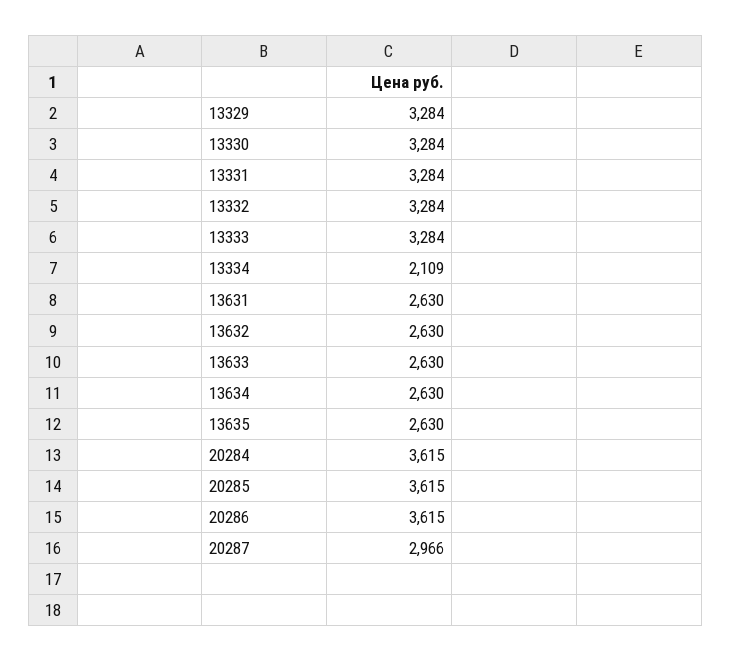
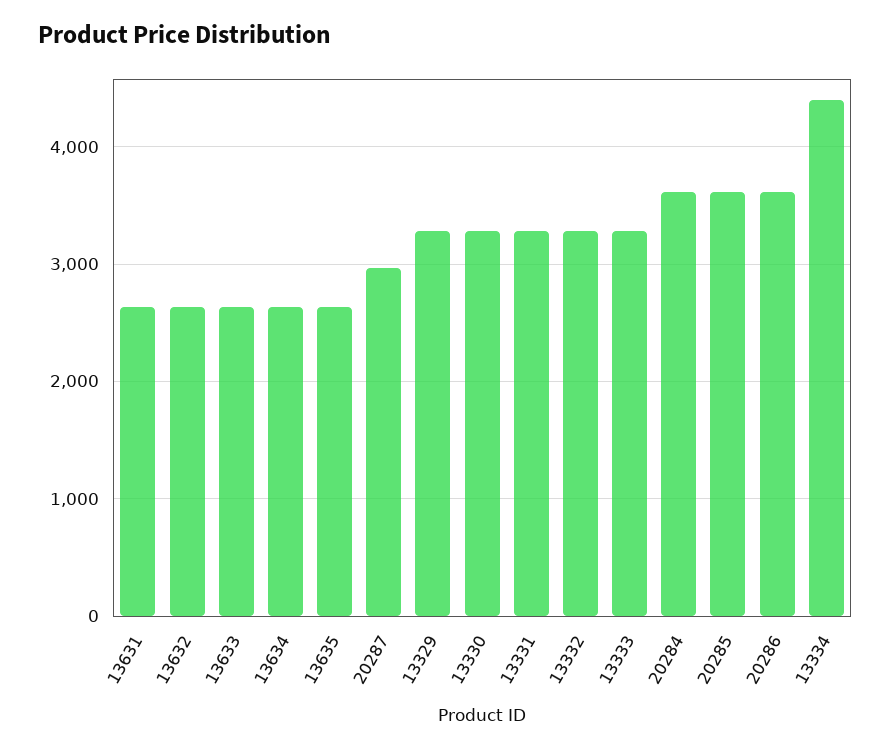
  {
    "13329": 3284,
    "13330": 3284,
    "13331": 3284,
    "13332": 3284,
    "13333": 3284,
-   "13334": 2109,
+   "13334": 4400,
    "13631": 2630,
    "13632": 2630,
    "13633": 2630,
    "13634": 2630,
    "13635": 2630,
    "20284": 3615,
    "20285": 3615,
    "20286": 3615,
    "20287": 2966
  }

